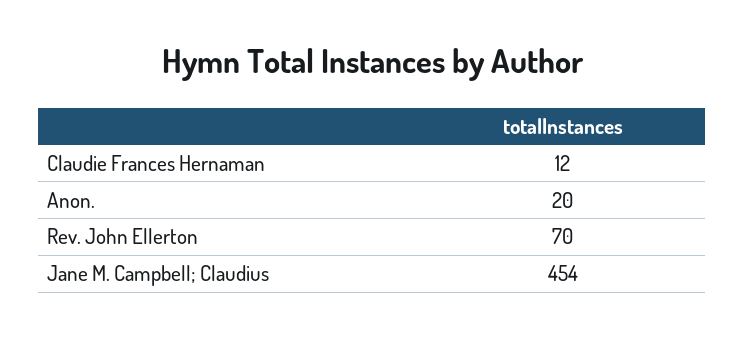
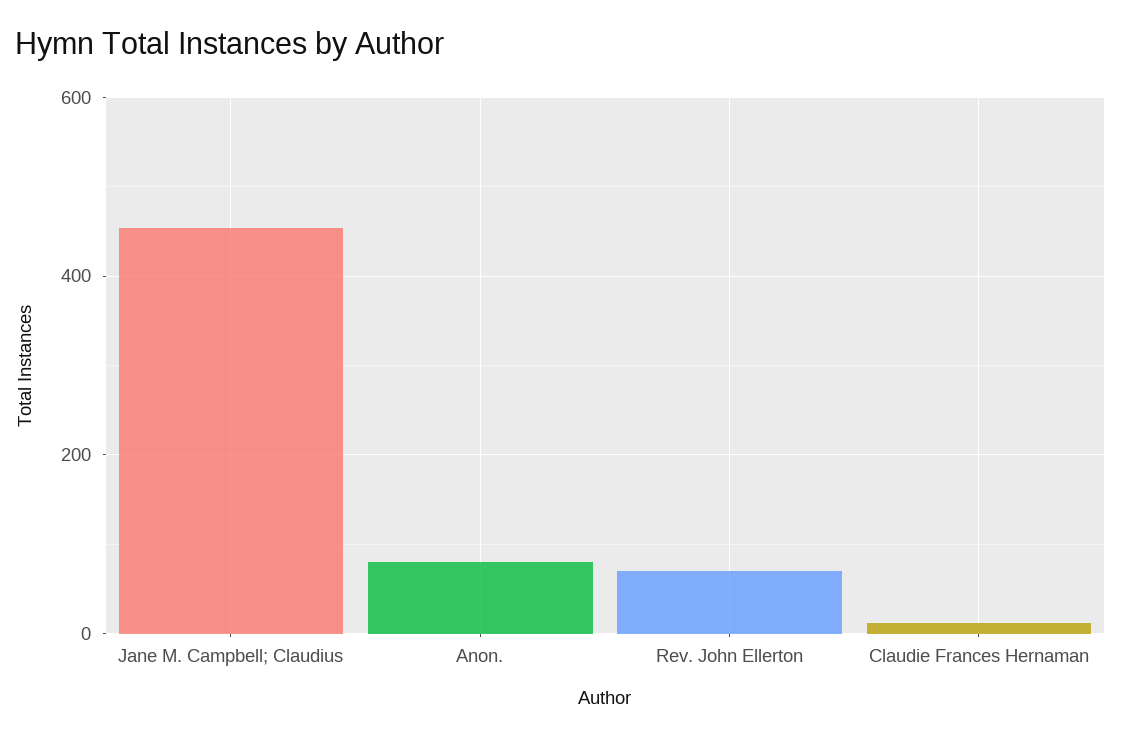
  {
    "Claudie Frances Hernaman": 12,
-   "Anon.": 20,
+   "Anon.": 80,
    "Rev. John Ellerton": 70,
    "Jane M. Campbell; Claudius": 454
  }

